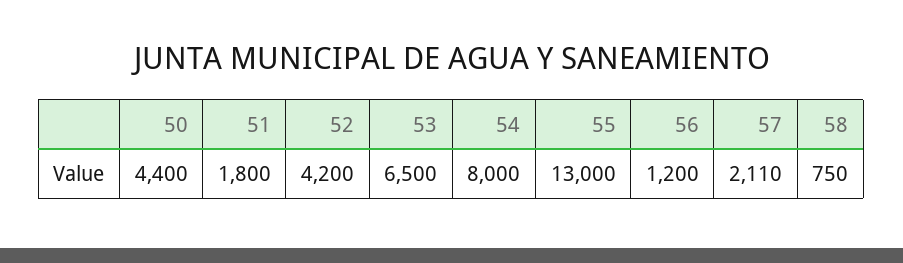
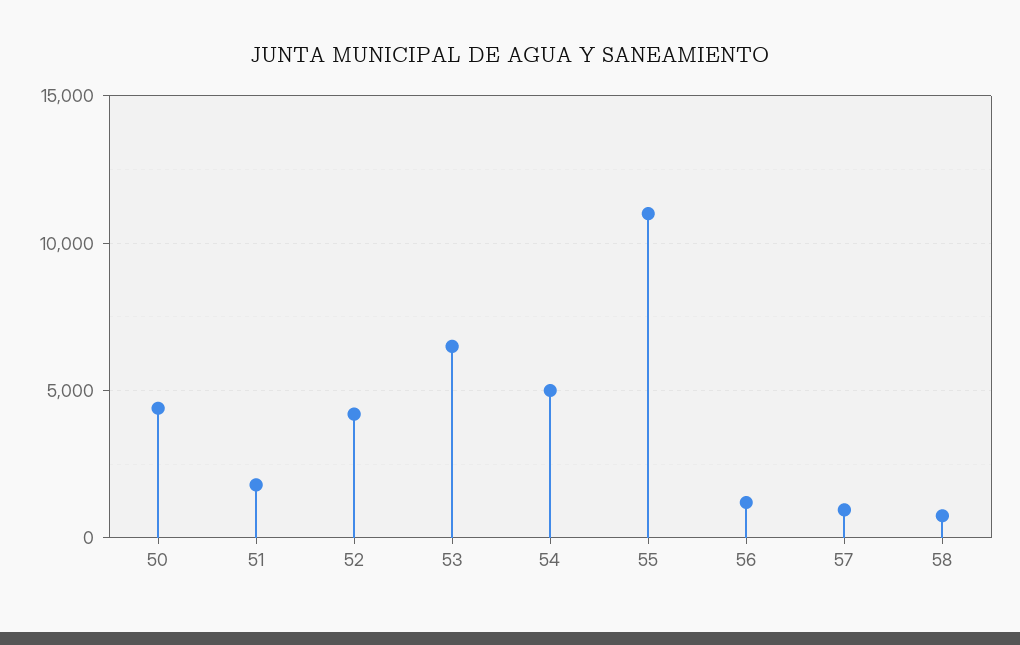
  {
    "50": 4400,
    "51": 1800,
    "52": 4200,
    "53": 6500,
-   "54": 8000,
+   "54": 5000,
-   "55": 13000,
+   "55": 11000,
    "56": 1200,
-   "57": 2110,
+   "57": 1000,
    "58": 750
  }

